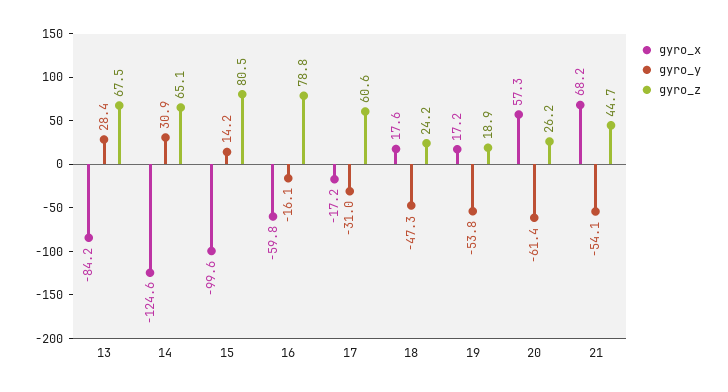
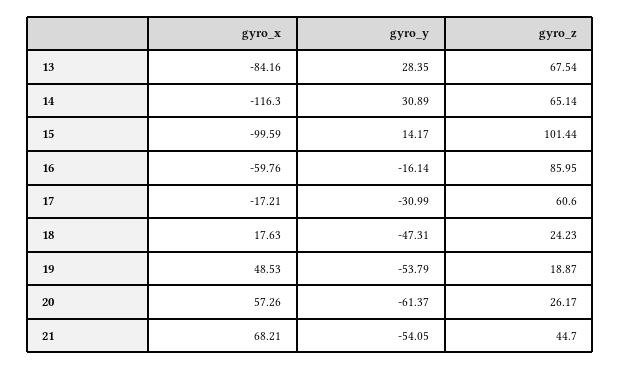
  {
    "gyro_x": {
      "13": -84.16,
-     "14": -124.6,
+     "14": -116.3,
      "15": -99.59,
      "16": -59.76,
      "17": -17.21,
      "18": 17.63,
-     "19": 17.2,
+     "19": 48.53,
      "20": 57.26,
      "21": 68.21
    },
    "gyro_y": {
      "13": 28.35,
      "14": 30.89,
      "15": 14.17,
      "16": -16.14,
      "17": -30.99,
      "18": -47.31,
      "19": -53.79,
      "20": -61.37,
      "21": -54.05
    },
    "gyro_z": {
      "13": 67.54,
      "14": 65.14,
-     "15": 80.5,
+     "15": 101.44,
-     "16": 78.8,
+     "16": 85.95,
      "17": 60.6,
      "18": 24.23,
      "19": 18.87,
      "20": 26.17,
      "21": 44.7
    }
  }

